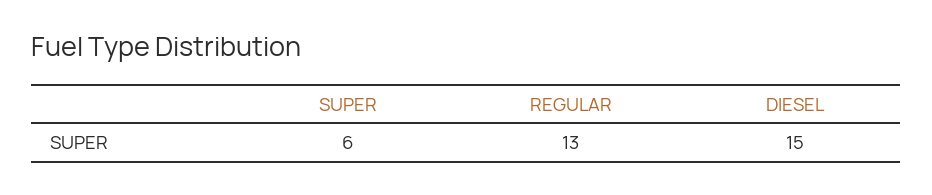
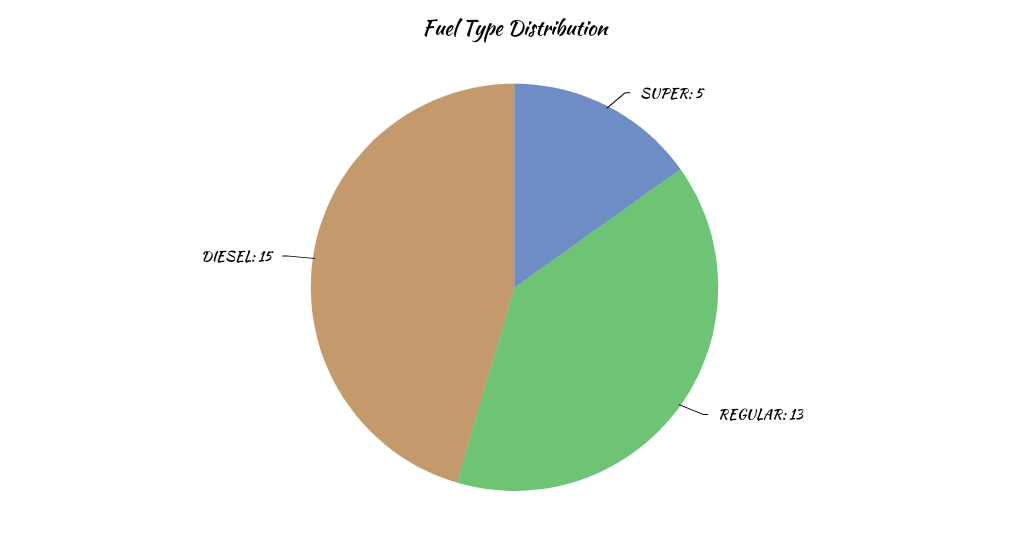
  {
-   "SUPER": 6,
+   "SUPER": 5,
    "REGULAR": 13,
    "DIESEL": 15
  }

